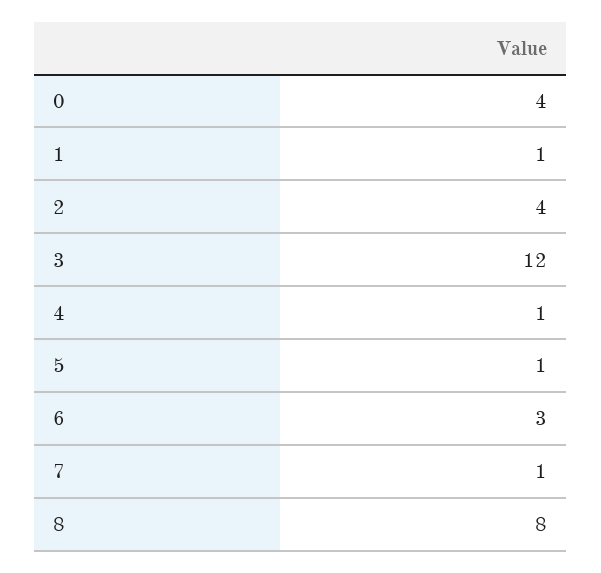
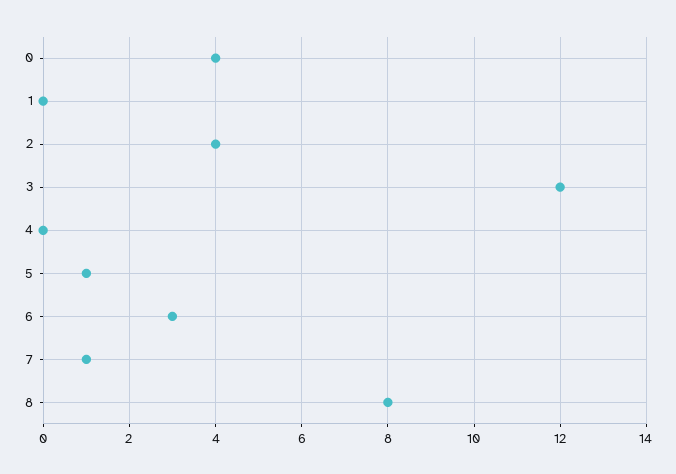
  {
    "0": 4,
-   "1": 1,
+   "1": 0,
    "2": 4,
    "3": 12,
-   "4": 1,
+   "4": 0,
    "5": 1,
    "6": 3,
    "7": 1,
    "8": 8
  }

